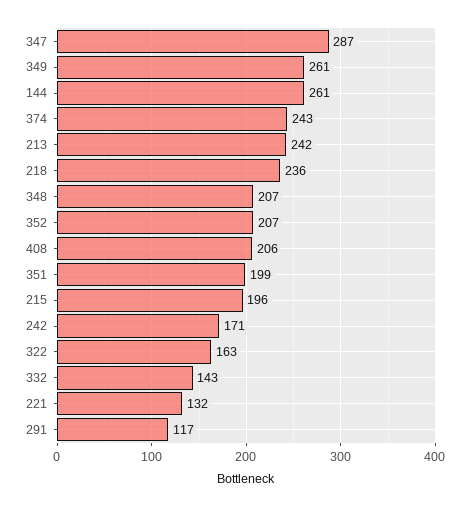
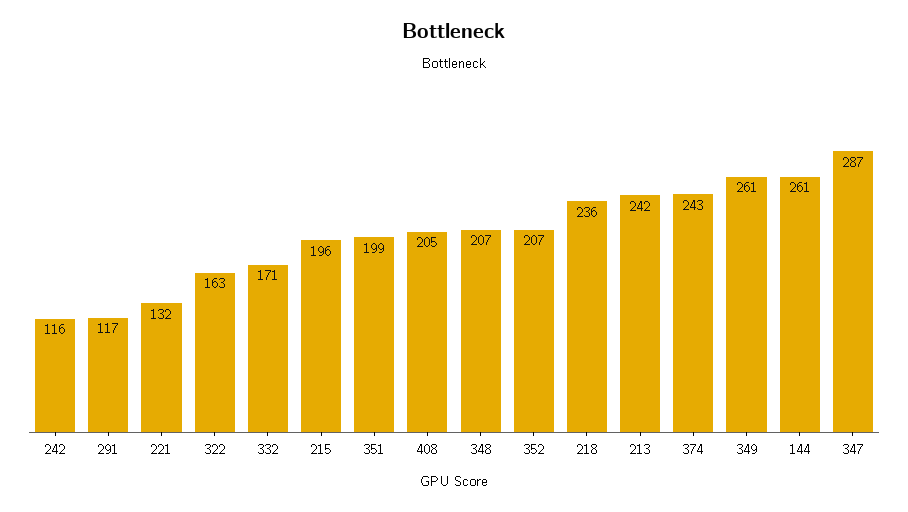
  {
    "347": 287,
    "349": 261,
    "144": 261,
    "374": 243,
    "213": 242,
    "218": 236,
    "348": 207,
    "352": 207,
-   "408": 206,
+   "408": 205,
    "351": 199,
    "215": 196,
-   "242": 171,
+   "242": 116,
    "322": 163,
-   "332": 143,
+   "332": 171,
    "221": 132,
    "291": 117
  }

